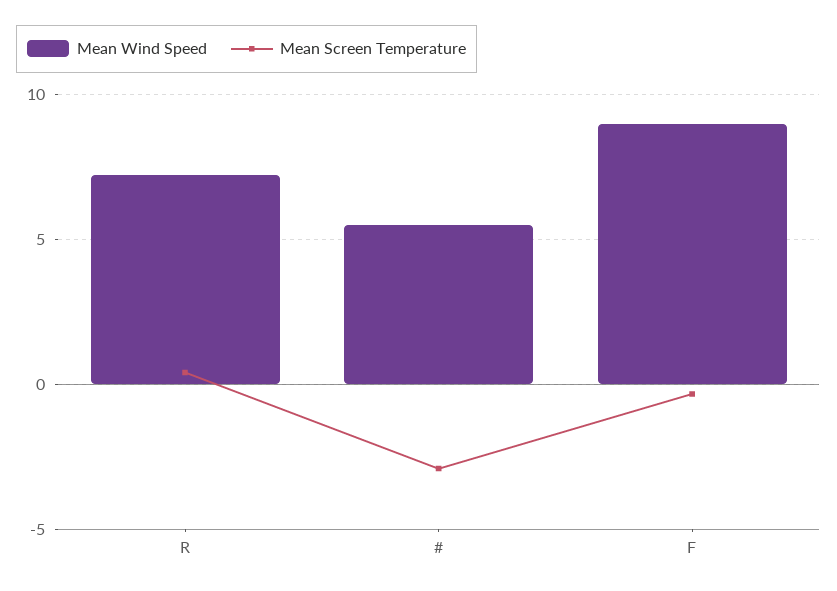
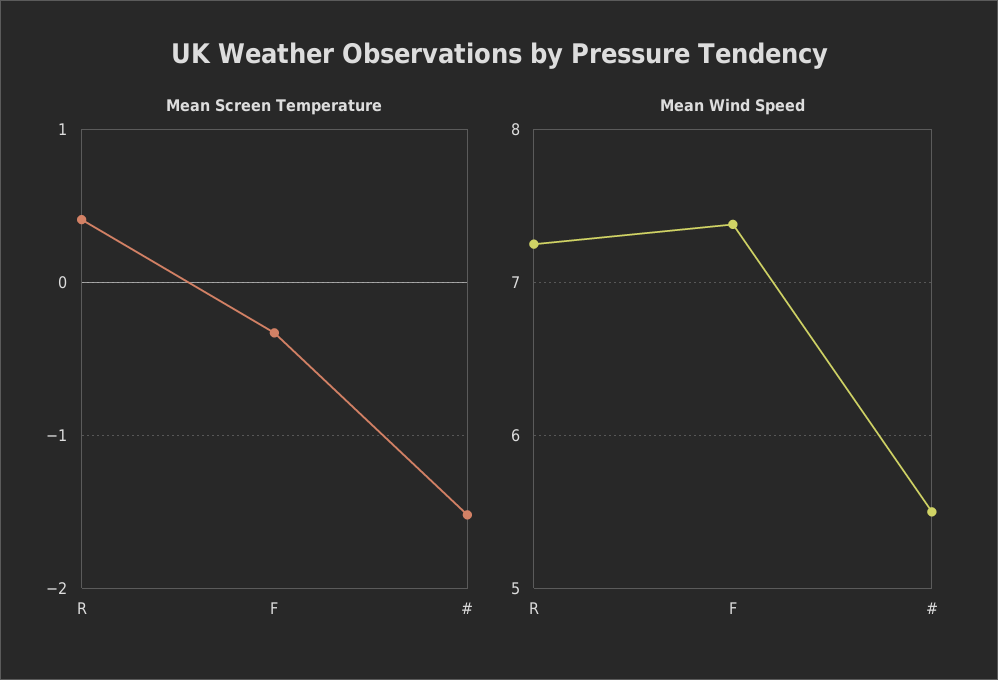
  {
    "Mean Wind Speed": {
      "R": 7.3,
      "#": 5.5,
-     "F": 9
+     "F": 7.4
    },
    "Mean Screen Temperature": {
      "R": 0.4,
-     "#": -3,
+     "#": -1.5,
      "F": -0.3
    }
  }

